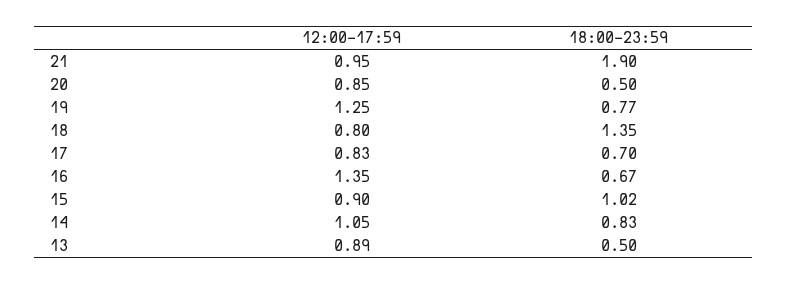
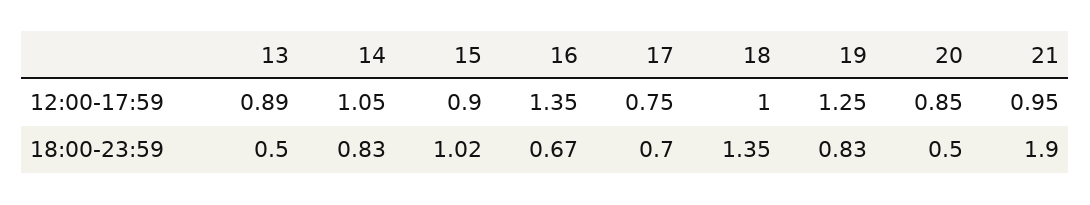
  {
    "12:00-17:59": {
      "21": 0.95,
      "20": 0.85,
      "19": 1.25,
-     "18": 0.8,
+     "18": 1,
-     "17": 0.83,
+     "17": 0.75,
      "16": 1.35,
      "15": 0.9,
      "14": 1.05,
      "13": 0.89
    },
    "18:00-23:59": {
      "21": 1.9,
      "20": 0.5,
-     "19": 0.77,
+     "19": 0.83,
      "18": 1.35,
      "17": 0.7,
      "16": 0.67,
      "15": 1.02,
      "14": 0.83,
      "13": 0.5
    }
  }

